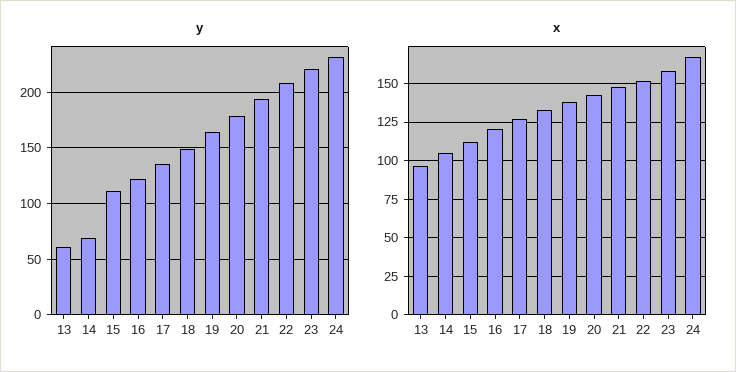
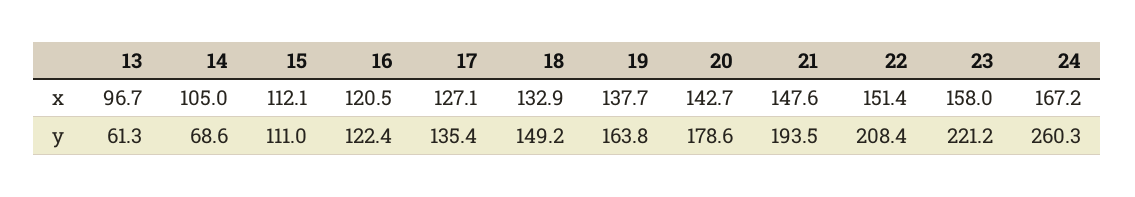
  {
    "y": {
      "13": 61.3,
      "14": 68.6,
      "15": 111,
      "16": 122.4,
      "17": 135.4,
      "18": 149.2,
      "19": 163.8,
      "20": 178.6,
      "21": 193.5,
      "22": 208.4,
      "23": 221.2,
-     "24": 230
+     "24": 260.3
    },
    "x": {
      "13": 96.7,
      "14": 105,
      "15": 112.1,
      "16": 120.5,
      "17": 127.1,
      "18": 132.9,
      "19": 137.7,
      "20": 142.7,
      "21": 147.6,
      "22": 151.4,
      "23": 158,
      "24": 167.2
    }
  }

